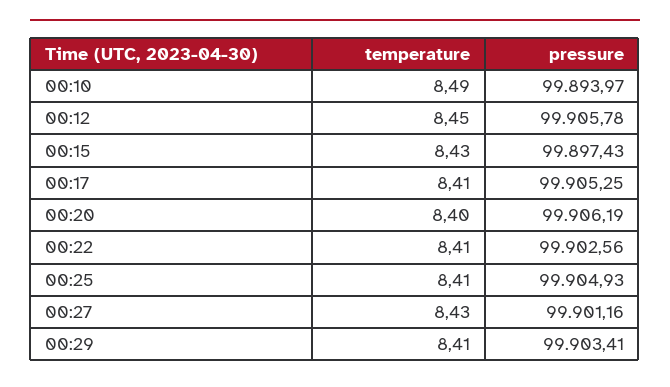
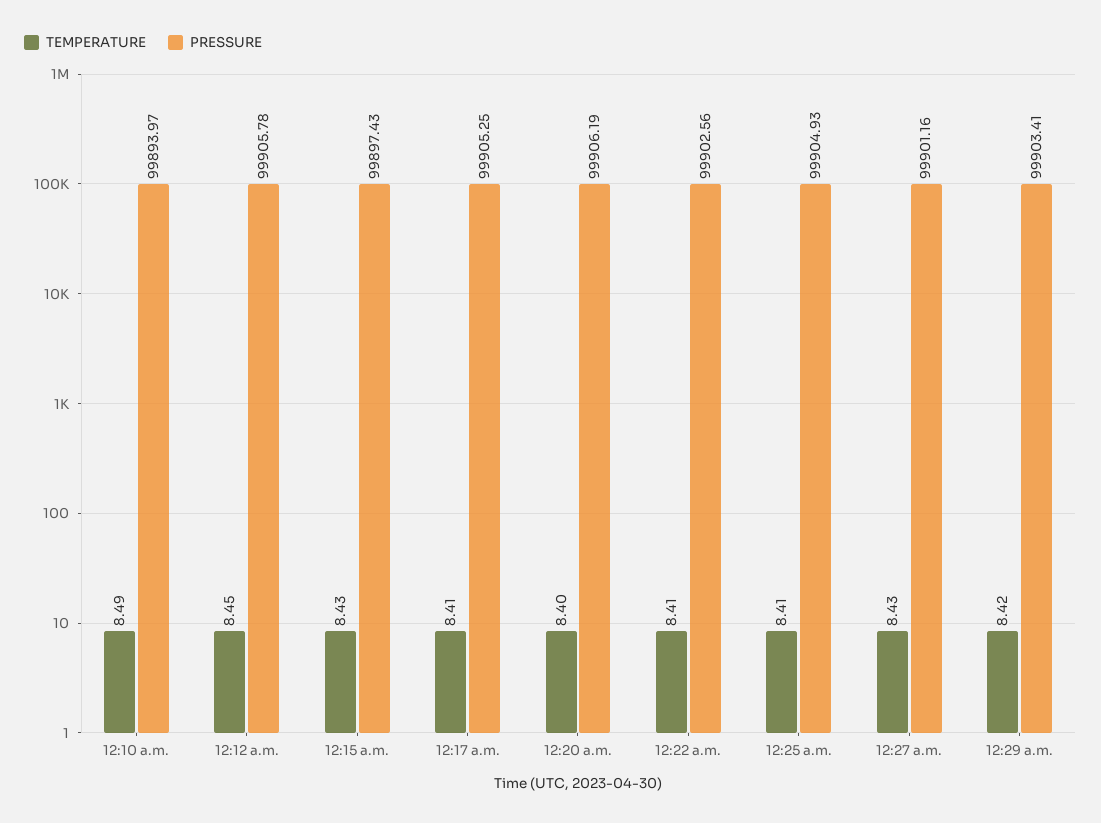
  {
    "temperature": {
      "00:10": 8.49,
      "00:12": 8.45,
      "00:15": 8.43,
      "00:17": 8.41,
      "00:20": 8.4,
      "00:22": 8.41,
      "00:25": 8.41,
      "00:27": 8.43,
-     "00:29": 8.41
+     "00:29": 8.42
    },
    "pressure": {
      "00:10": 99893.97,
      "00:12": 99905.78,
      "00:15": 99897.43,
      "00:17": 99905.25,
      "00:20": 99906.19,
      "00:22": 99902.56,
      "00:25": 99904.93,
      "00:27": 99901.16,
      "00:29": 99903.41
    }
  }

